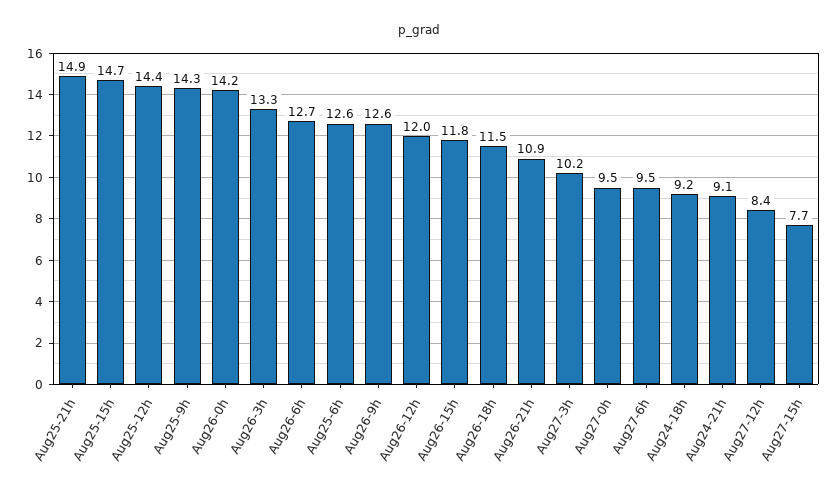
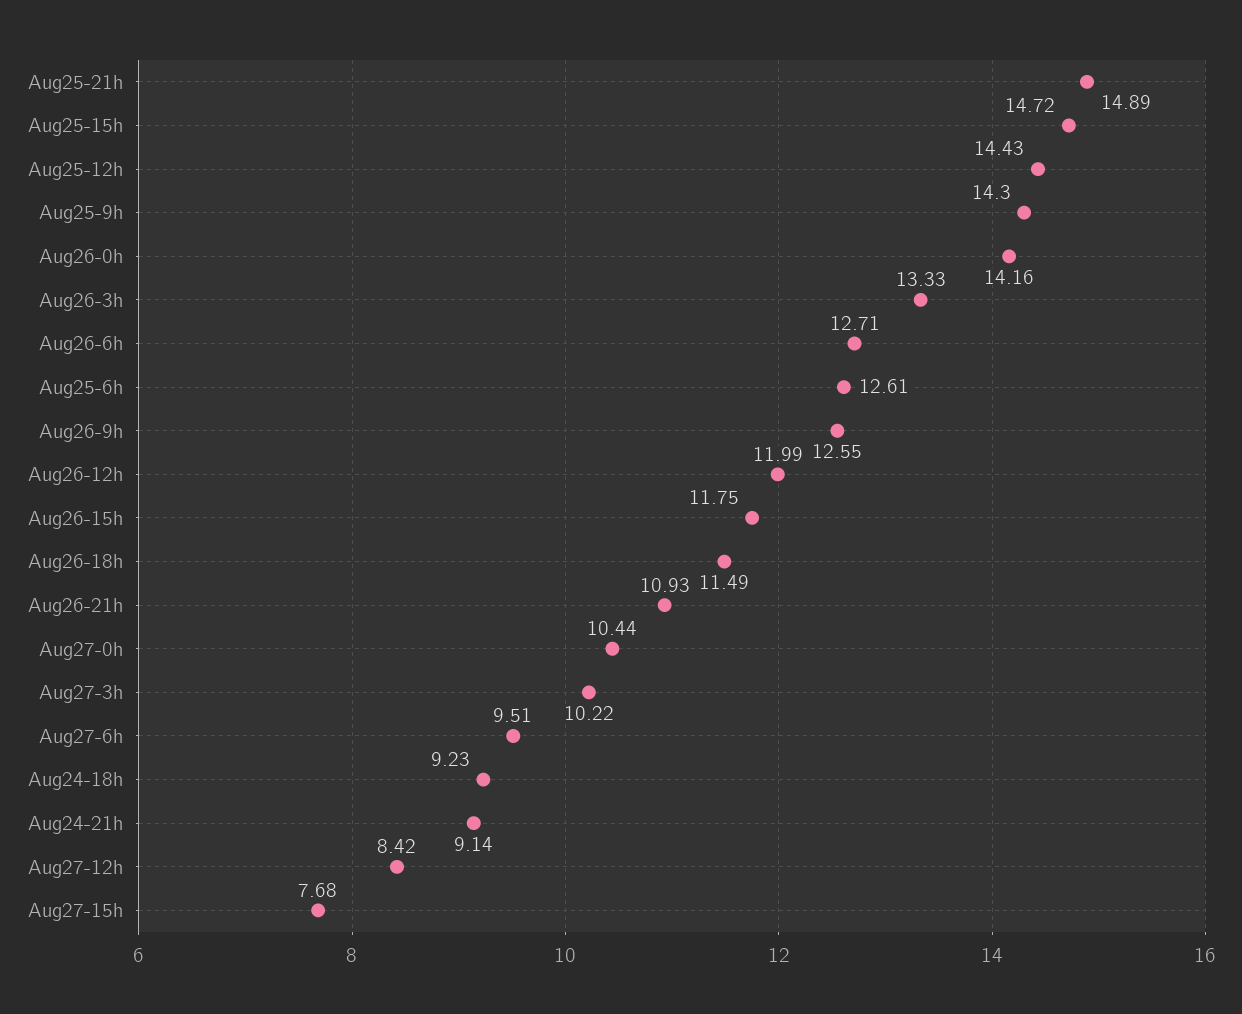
  {
    "Aug25-21h": 14.89,
    "Aug25-15h": 14.72,
    "Aug25-12h": 14.43,
    "Aug25-9h": 14.3,
    "Aug26-0h": 14.16,
    "Aug26-3h": 13.33,
    "Aug26-6h": 12.71,
    "Aug25-6h": 12.61,
    "Aug26-9h": 12.55,
    "Aug26-12h": 11.99,
    "Aug26-15h": 11.75,
    "Aug26-18h": 11.49,
    "Aug26-21h": 10.93,
    "Aug27-3h": 10.22,
-   "Aug27-0h": 9.5,
+   "Aug27-0h": 10.44,
    "Aug27-6h": 9.51,
    "Aug24-18h": 9.23,
    "Aug24-21h": 9.14,
    "Aug27-12h": 8.42,
    "Aug27-15h": 7.68
  }

